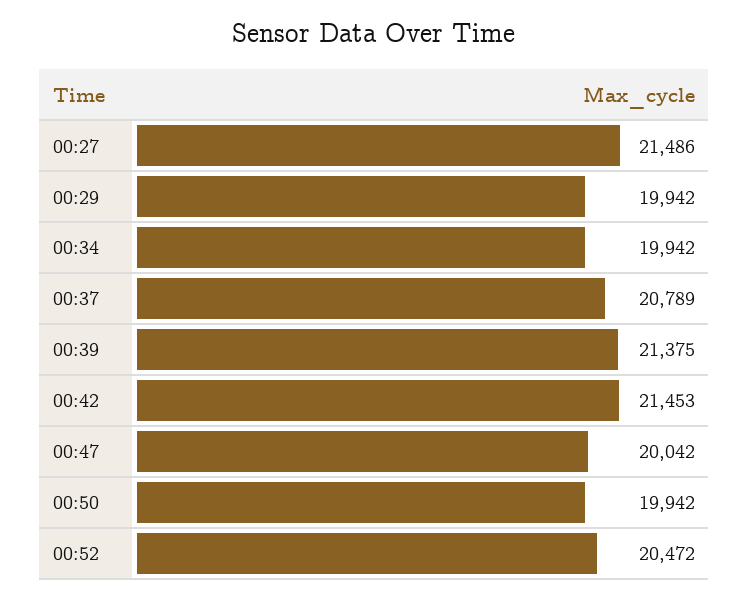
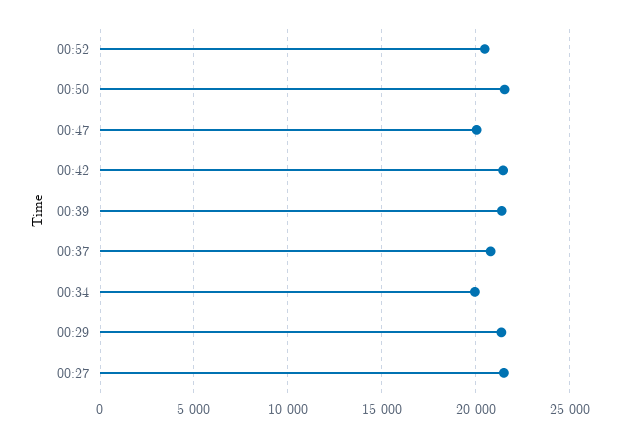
  {
    "00:27": 21486,
-   "00:29": 19942,
+   "00:29": 21500,
    "00:34": 19942,
    "00:37": 20789,
    "00:39": 21375,
    "00:42": 21453,
    "00:47": 20042,
-   "00:50": 19942,
+   "00:50": 21500,
    "00:52": 20472
  }

